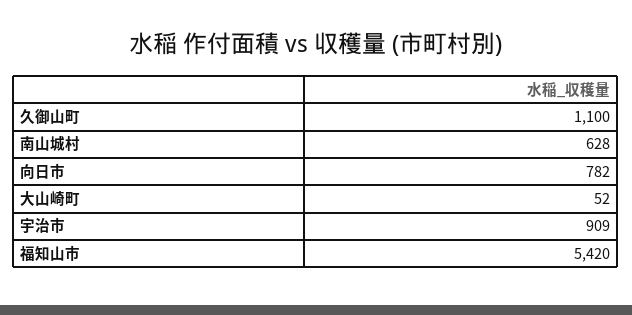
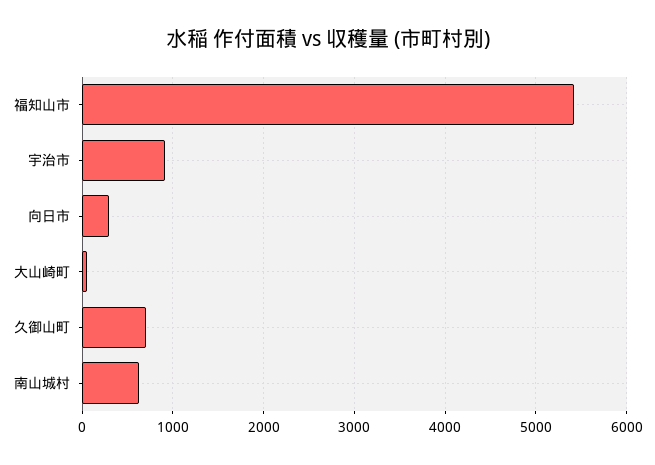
  {
-   "久御山町": 1100,
+   "久御山町": 700,
    "南山城村": 628,
-   "向日市": 782,
+   "向日市": 300,
    "大山崎町": 52,
    "宇治市": 909,
    "福知山市": 5420
  }

